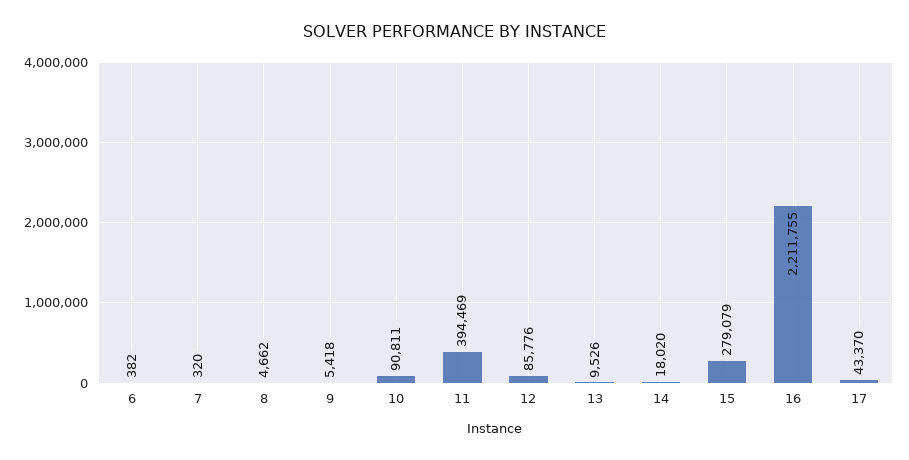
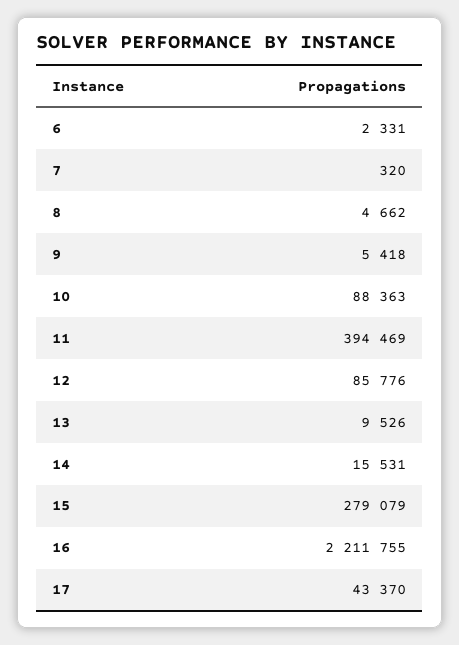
  {
-   "6": 382,
+   "6": 2331,
    "7": 320,
    "8": 4662,
    "9": 5418,
-   "10": 90811,
+   "10": 88363,
    "11": 394469,
    "12": 85776,
    "13": 9526,
-   "14": 18020,
+   "14": 15531,
    "15": 279079,
    "16": 2211755,
    "17": 43370
  }

